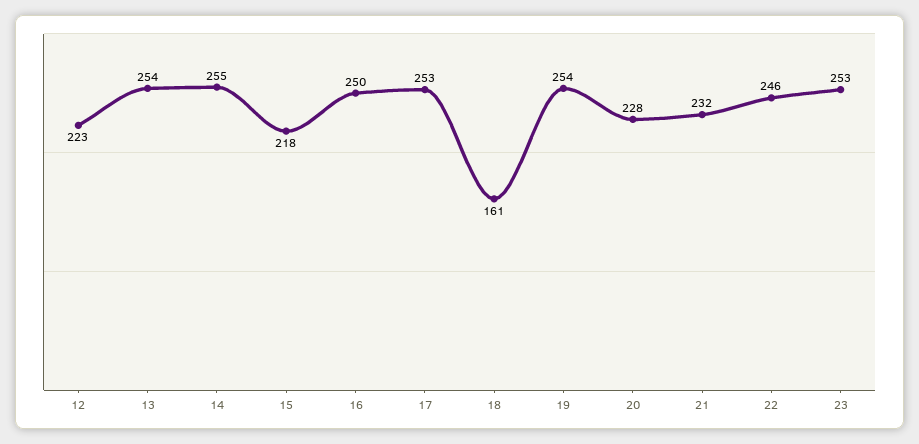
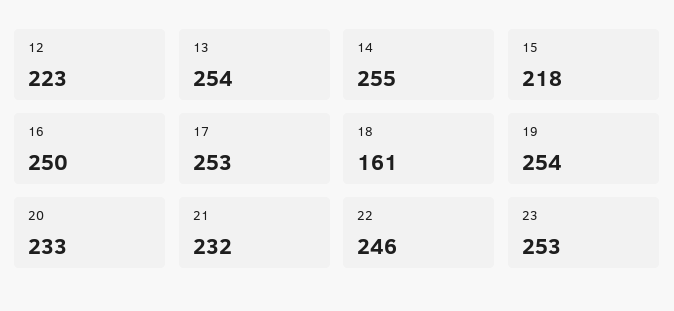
  {
    "12": 223,
    "13": 254,
    "14": 255,
    "15": 218,
    "16": 250,
    "17": 253,
    "18": 161,
    "19": 254,
-   "20": 228,
+   "20": 233,
    "21": 232,
    "22": 246,
    "23": 253
  }

